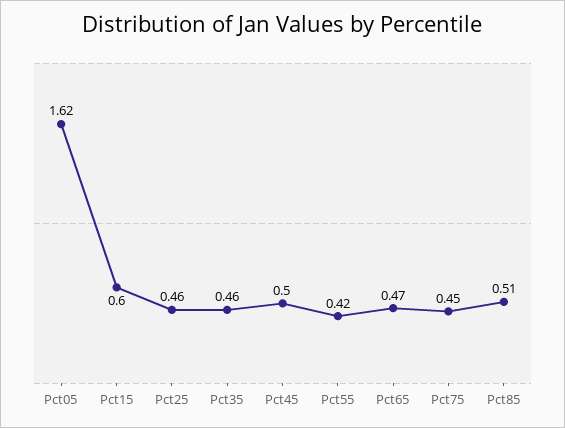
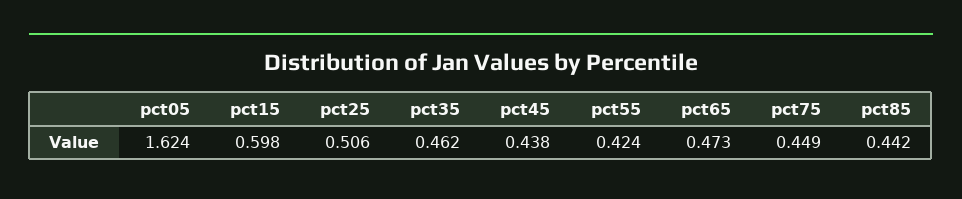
  {
    "Pct05": 1.624,
    "Pct15": 0.598,
-   "Pct25": 0.46,
+   "Pct25": 0.506,
    "Pct35": 0.462,
-   "Pct45": 0.5,
+   "Pct45": 0.438,
    "Pct55": 0.424,
    "Pct65": 0.473,
    "Pct75": 0.449,
-   "Pct85": 0.51
+   "Pct85": 0.442
  }

